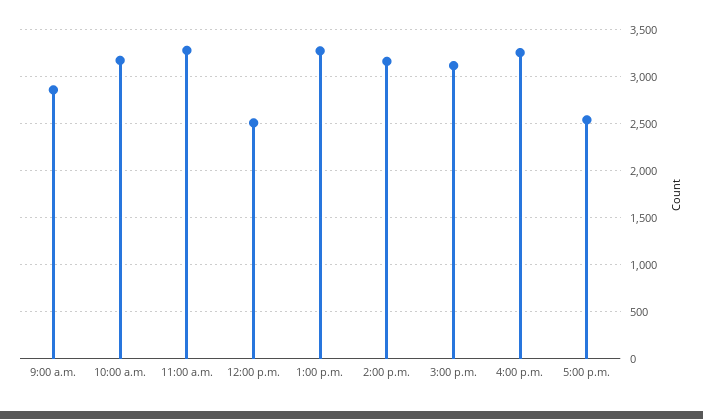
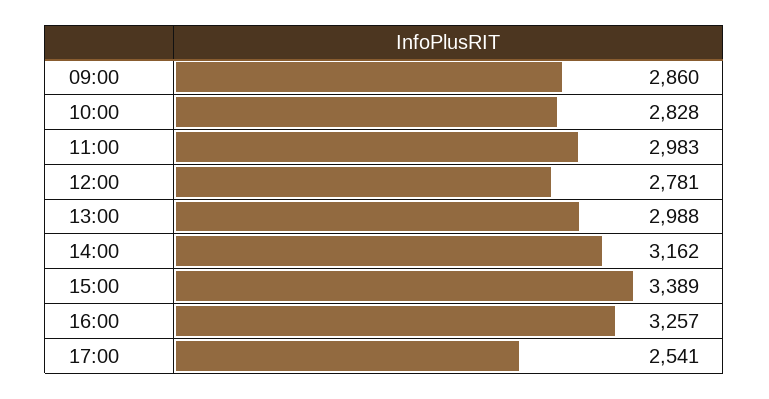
  {
    "9:00 a.m.": 2860,
-   "10:00 a.m.": 3200,
+   "10:00 a.m.": 2828,
-   "11:00 a.m.": 3300,
+   "11:00 a.m.": 2983,
-   "12:00 p.m.": 2500,
+   "12:00 p.m.": 2781,
-   "1:00 p.m.": 3300,
+   "1:00 p.m.": 2988,
    "2:00 p.m.": 3162,
-   "3:00 p.m.": 3100,
+   "3:00 p.m.": 3389,
    "4:00 p.m.": 3257,
    "5:00 p.m.": 2541
  }

